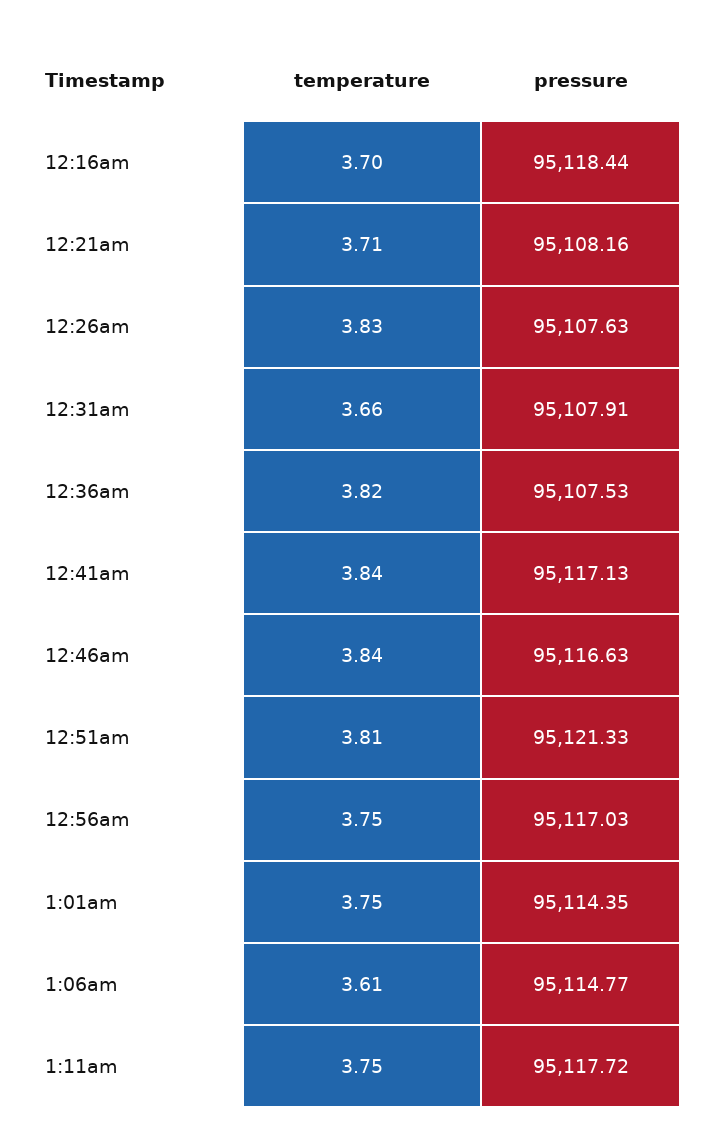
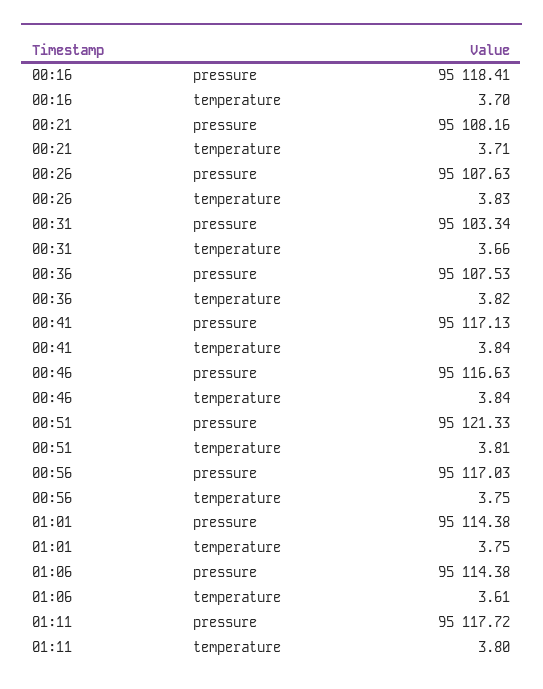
  {
    "temperature": {
      "12:16am": 3.7,
      "12:21am": 3.71,
      "12:26am": 3.83,
      "12:31am": 3.66,
      "12:36am": 3.82,
      "12:41am": 3.84,
      "12:46am": 3.84,
      "12:51am": 3.81,
      "12:56am": 3.75,
      "1:01am": 3.75,
      "1:06am": 3.61,
-     "1:11am": 3.75
+     "1:11am": 3.8
    },
    "pressure": {
-     "12:16am": 95118.44,
+     "12:16am": 95118.41,
      "12:21am": 95108.16,
      "12:26am": 95107.63,
-     "12:31am": 95107.91,
+     "12:31am": 95103.34,
      "12:36am": 95107.53,
      "12:41am": 95117.13,
      "12:46am": 95116.63,
      "12:51am": 95121.33,
      "12:56am": 95117.03,
-     "1:01am": 95114.35,
+     "1:01am": 95114.38,
-     "1:06am": 95114.77,
+     "1:06am": 95114.38,
      "1:11am": 95117.72
    }
  }

